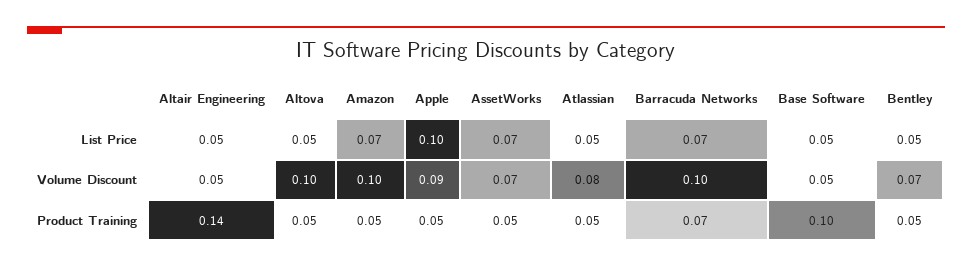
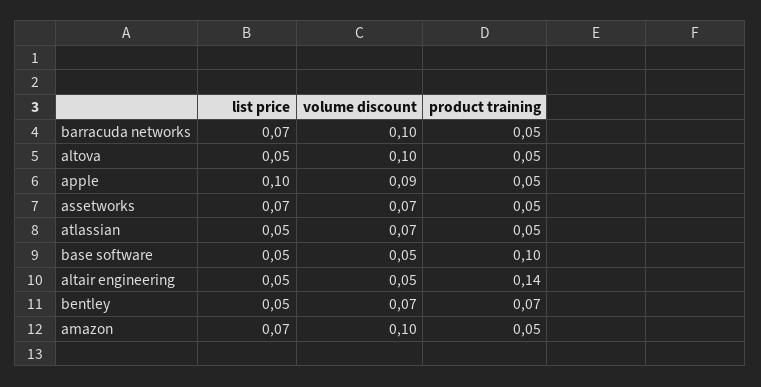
  {
    "Altair Engineering": {
      "List Price": 0.05,
      "Volume Discount": 0.05,
      "Product Training": 0.14
    },
    "Altova": {
      "List Price": 0.05,
      "Volume Discount": 0.1,
      "Product Training": 0.05
    },
    "Amazon": {
      "List Price": 0.07,
      "Volume Discount": 0.1,
      "Product Training": 0.05
    },
    "Apple": {
      "List Price": 0.1,
      "Volume Discount": 0.09,
      "Product Training": 0.05
    },
    "AssetWorks": {
      "List Price": 0.07,
      "Volume Discount": 0.07,
      "Product Training": 0.05
    },
    "Atlassian": {
      "List Price": 0.05,
-     "Volume Discount": 0.08,
+     "Volume Discount": 0.07,
      "Product Training": 0.05
    },
    "Barracuda Networks": {
      "List Price": 0.07,
      "Volume Discount": 0.1,
-     "Product Training": 0.07
+     "Product Training": 0.05
    },
    "Base Software": {
      "List Price": 0.05,
      "Volume Discount": 0.05,
      "Product Training": 0.1
    },
    "Bentley": {
      "List Price": 0.05,
      "Volume Discount": 0.07,
-     "Product Training": 0.05
+     "Product Training": 0.07
    }
  }

